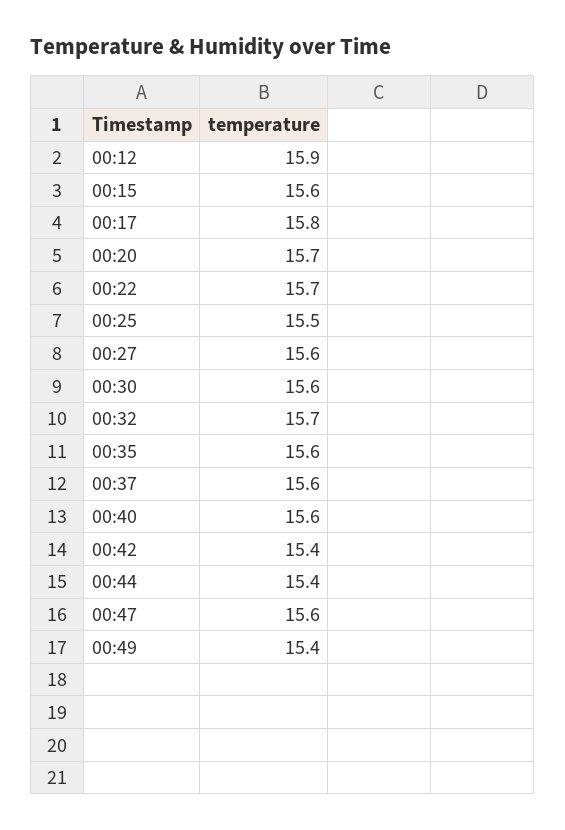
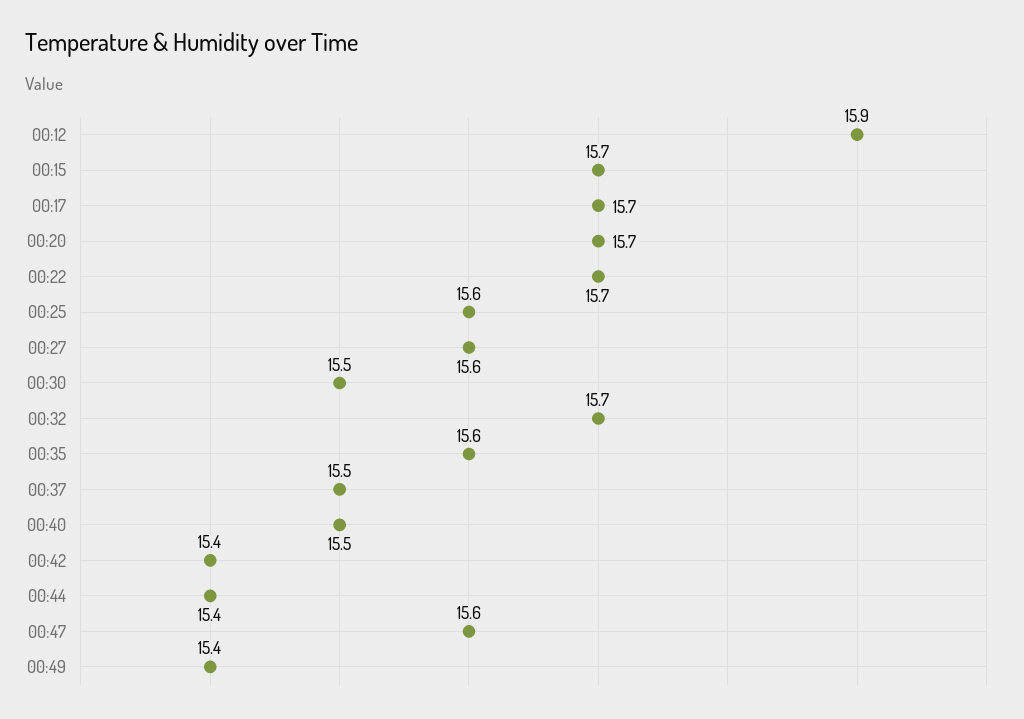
  {
    "00:12": 15.9,
-   "00:15": 15.6,
+   "00:15": 15.7,
-   "00:17": 15.8,
+   "00:17": 15.7,
    "00:20": 15.7,
    "00:22": 15.7,
-   "00:25": 15.5,
+   "00:25": 15.6,
    "00:27": 15.6,
-   "00:30": 15.6,
+   "00:30": 15.5,
    "00:32": 15.7,
    "00:35": 15.6,
-   "00:37": 15.6,
+   "00:37": 15.5,
-   "00:40": 15.6,
+   "00:40": 15.5,
    "00:42": 15.4,
    "00:44": 15.4,
    "00:47": 15.6,
    "00:49": 15.4
  }

